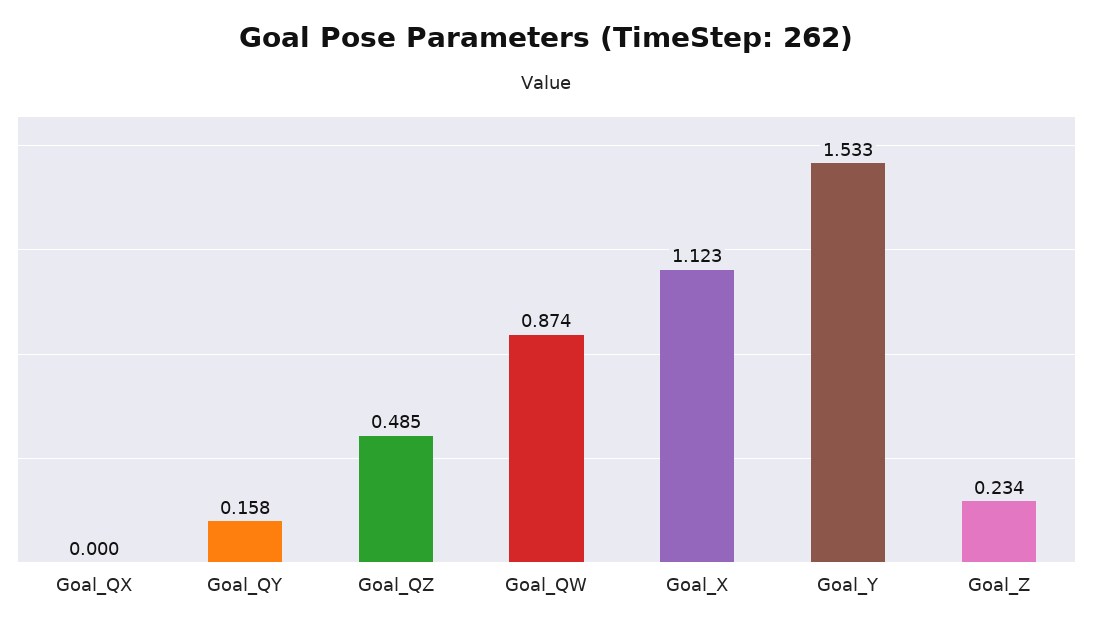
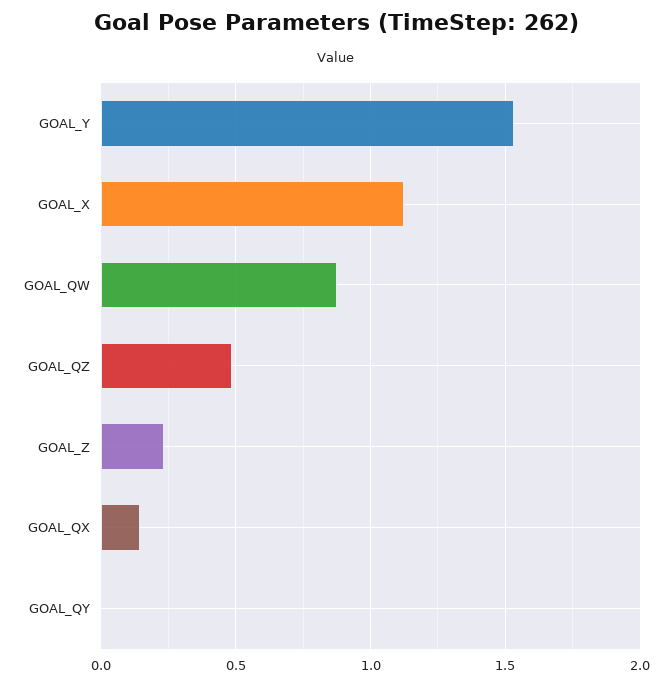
  {
-   "Goal_QX": 0,
+   "Goal_QX": 0.15,
-   "Goal_QY": 0.158,
+   "Goal_QY": 0,
    "Goal_QZ": 0.485,
    "Goal_QW": 0.874,
    "Goal_X": 1.123,
    "Goal_Y": 1.533,
    "Goal_Z": 0.234
  }

